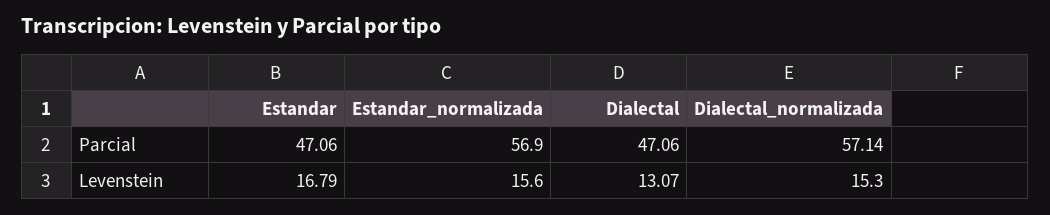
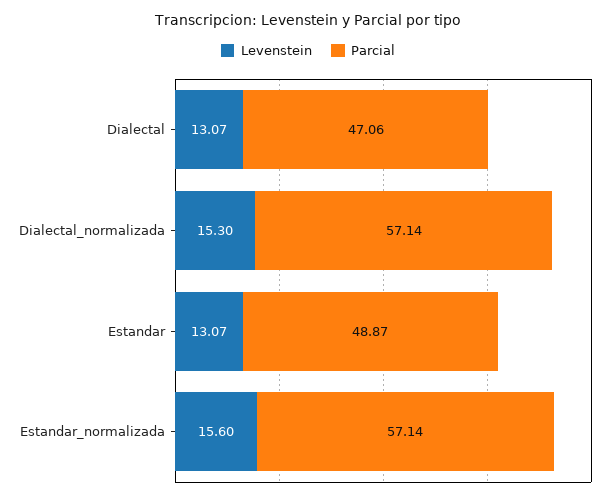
  {
    "Parcial": {
-     "Estandar": 47.06,
+     "Estandar": 48.87,
-     "Estandar_normalizada": 56.9,
+     "Estandar_normalizada": 57.14,
      "Dialectal": 47.06,
      "Dialectal_normalizada": 57.14
    },
    "Levenstein": {
-     "Estandar": 16.79,
+     "Estandar": 13.07,
      "Estandar_normalizada": 15.6,
      "Dialectal": 13.07,
      "Dialectal_normalizada": 15.3
    }
  }

